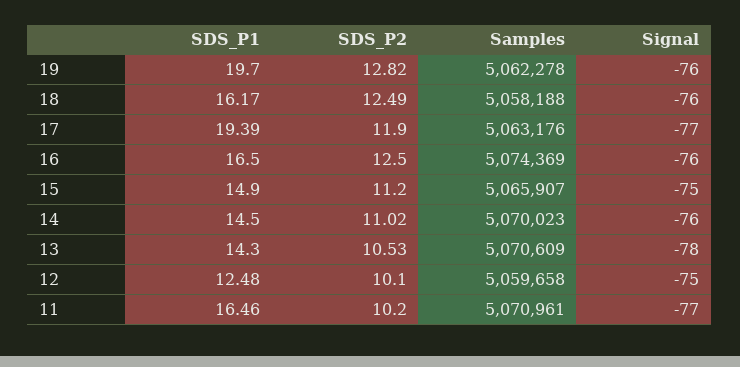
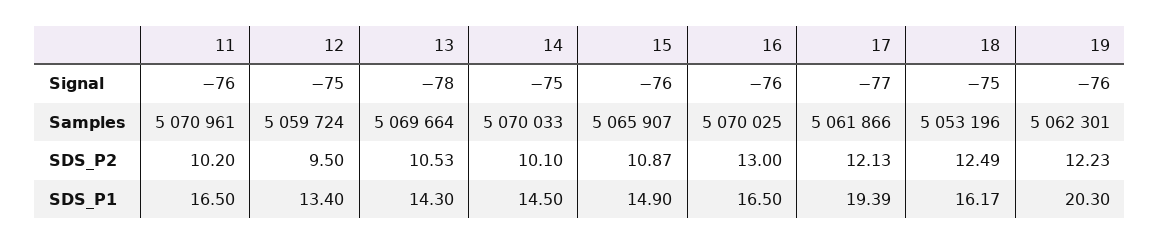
  {
    "SDS_P1": {
-     "19": 19.7,
+     "19": 20.3,
      "18": 16.17,
      "17": 19.39,
      "16": 16.5,
      "15": 14.9,
      "14": 14.5,
      "13": 14.3,
-     "12": 12.48,
+     "12": 13.4,
-     "11": 16.46
+     "11": 16.5
    },
    "SDS_P2": {
-     "19": 12.82,
+     "19": 12.23,
      "18": 12.49,
-     "17": 11.9,
+     "17": 12.13,
-     "16": 12.5,
+     "16": 13,
-     "15": 11.2,
+     "15": 10.87,
-     "14": 11.02,
+     "14": 10.1,
      "13": 10.53,
-     "12": 10.1,
+     "12": 9.5,
      "11": 10.2
    },
    "Samples": {
-     "19": 5062278,
+     "19": 5062301,
-     "18": 5058188,
+     "18": 5053196,
-     "17": 5063176,
+     "17": 5061866,
-     "16": 5074369,
+     "16": 5070025,
      "15": 5065907,
-     "14": 5070023,
+     "14": 5070033,
-     "13": 5070609,
+     "13": 5069664,
-     "12": 5059658,
+     "12": 5059724,
      "11": 5070961
    },
    "Signal": {
      "19": -76,
-     "18": -76,
+     "18": -75,
      "17": -77,
      "16": -76,
-     "15": -75,
+     "15": -76,
-     "14": -76,
+     "14": -75,
      "13": -78,
      "12": -75,
-     "11": -77
+     "11": -76
    }
  }

